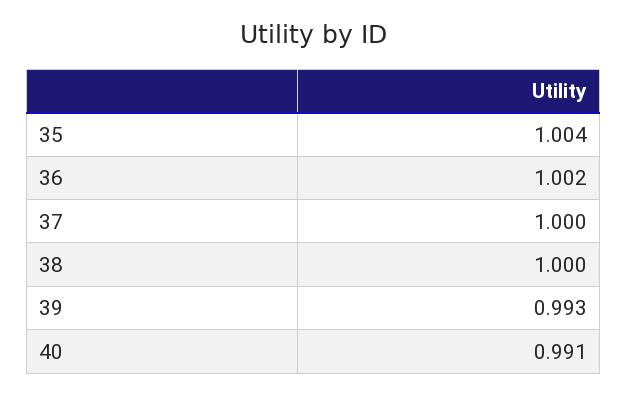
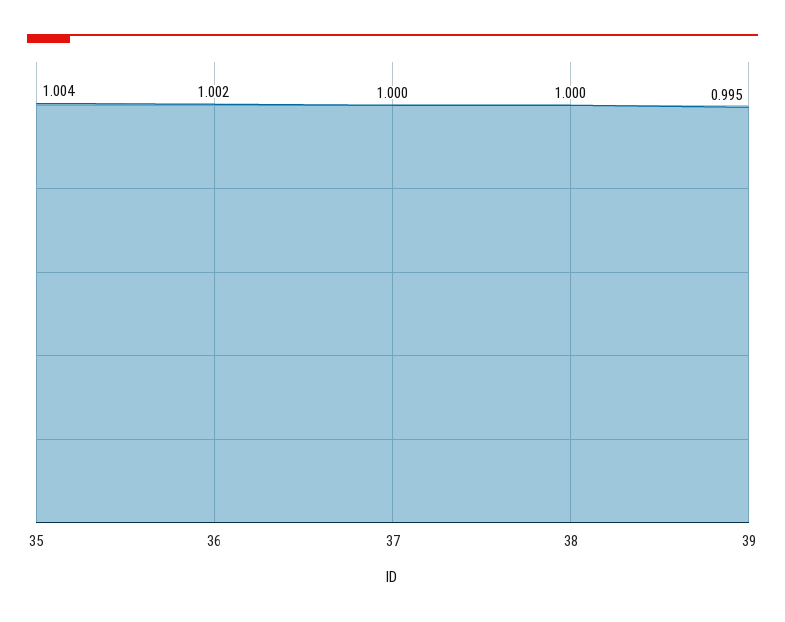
  {
    "35": 1.004,
    "36": 1.002,
    "37": 1,
    "38": 1,
-   "39": 0.993,
+   "39": 0.995
-   "40": 0.991
  }

